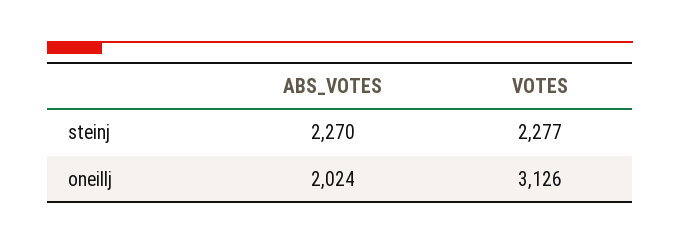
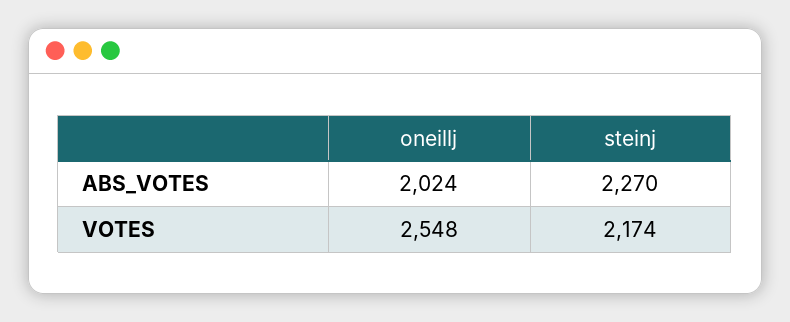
  {
    "ABS_VOTES": {
      "steinj": 2270,
      "oneillj": 2024
    },
    "VOTES": {
-     "steinj": 2277,
+     "steinj": 2174,
-     "oneillj": 3126
+     "oneillj": 2548
    }
  }

